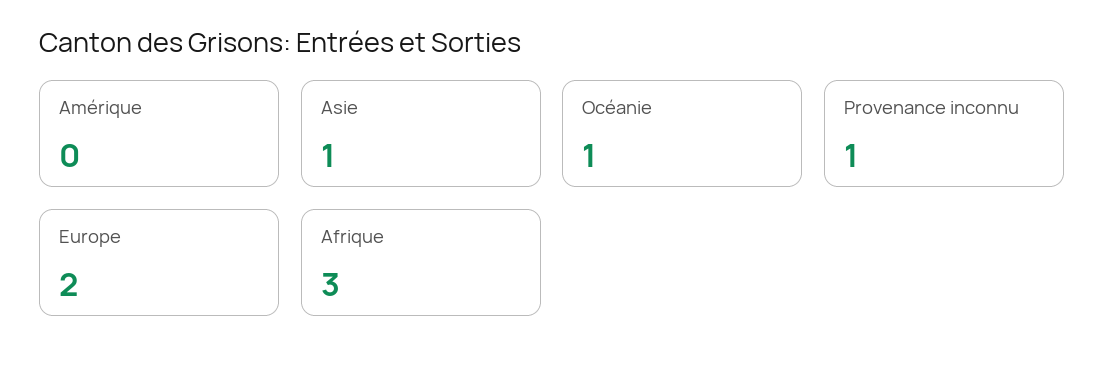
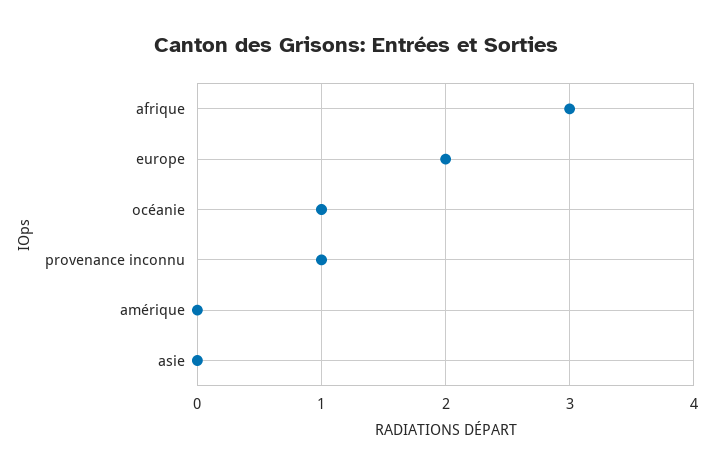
  {
    "Amérique": 0,
-   "Asie": 1,
+   "Asie": 0,
    "Océanie": 1,
    "Provenance inconnu": 1,
    "Europe": 2,
    "Afrique": 3
  }

